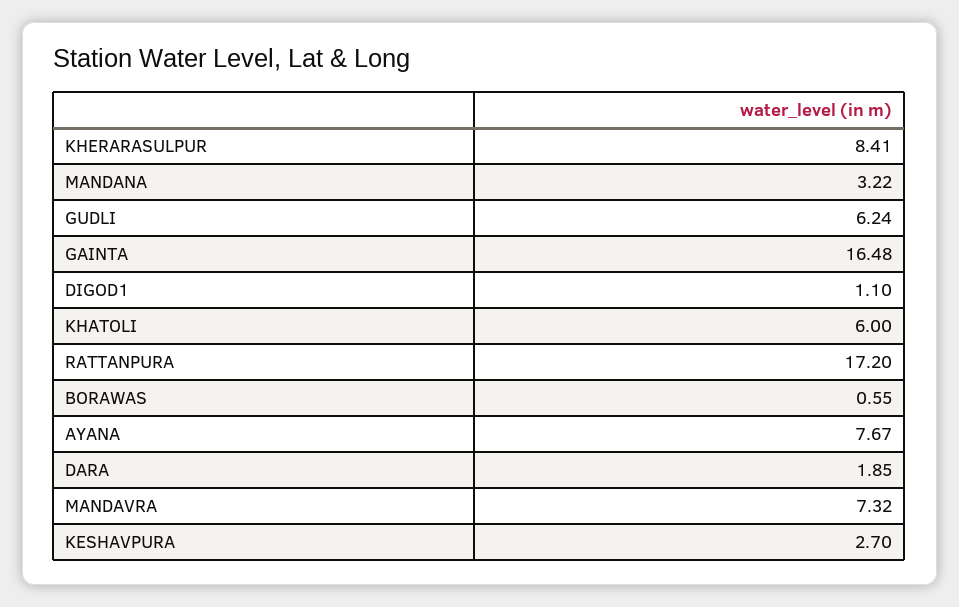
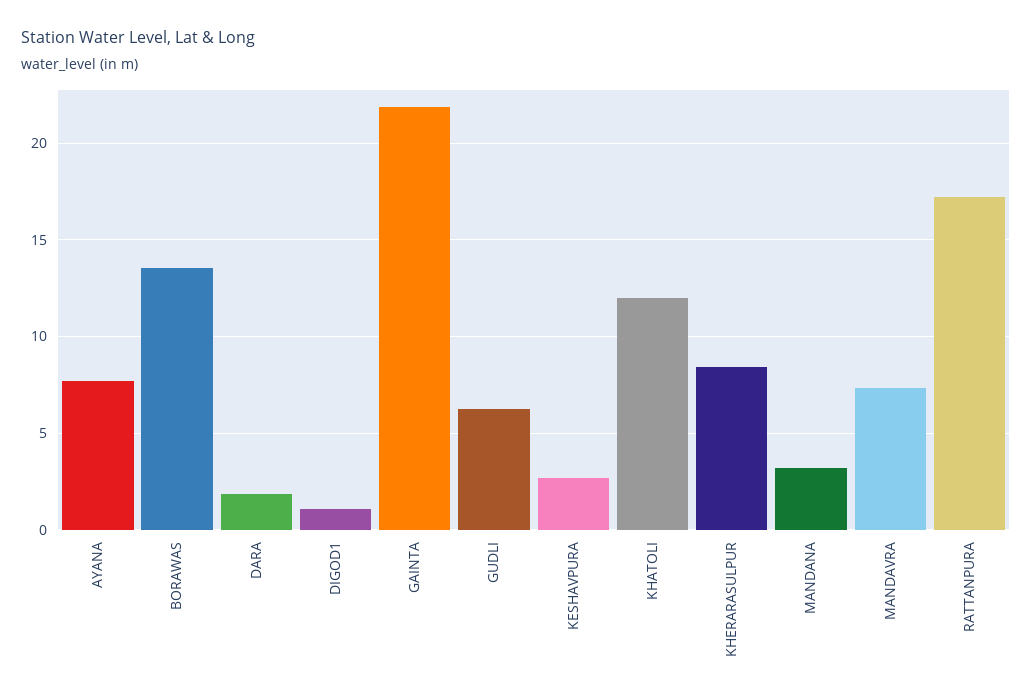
  {
    "KHERARASULPUR": 8.41,
    "MANDANA": 3.22,
    "GUDLI": 6.24,
-   "GAINTA": 16.48,
+   "GAINTA": 22,
    "DIGOD1": 1.1,
-   "KHATOLI": 6,
+   "KHATOLI": 12,
    "RATTANPURA": 17.2,
-   "BORAWAS": 0.55,
+   "BORAWAS": 13.5,
    "AYANA": 7.67,
    "DARA": 1.85,
    "MANDAVRA": 7.32,
    "KESHAVPURA": 2.7
  }

